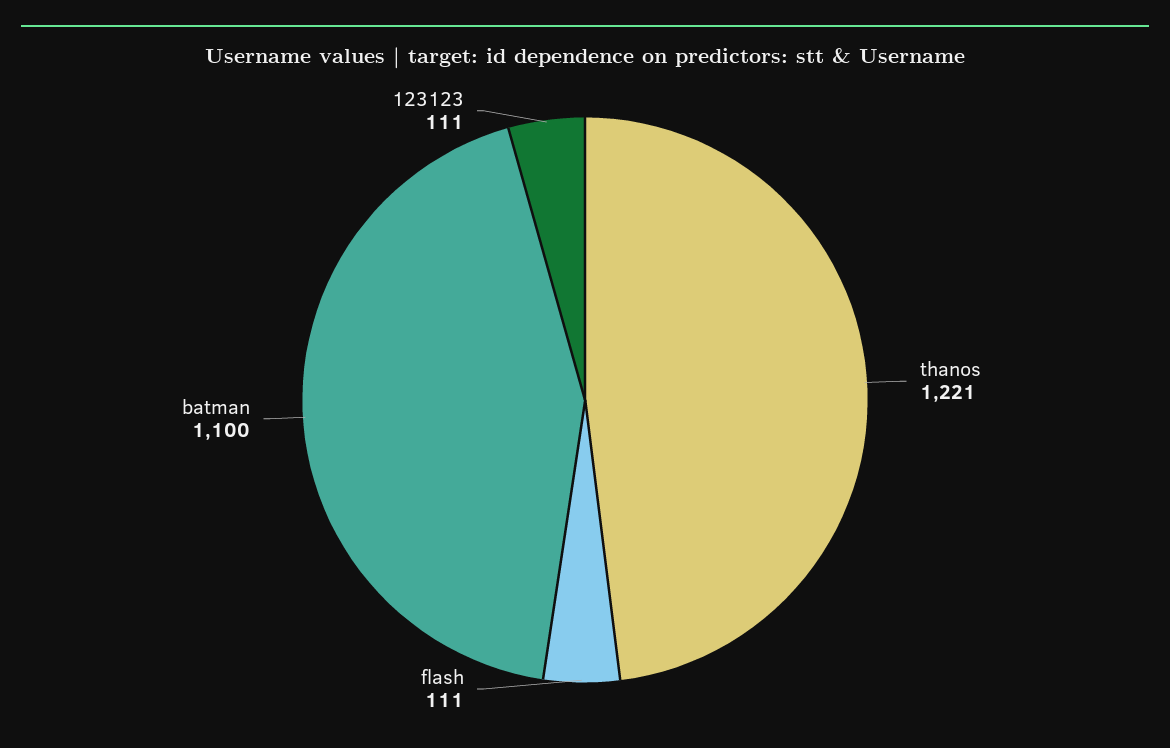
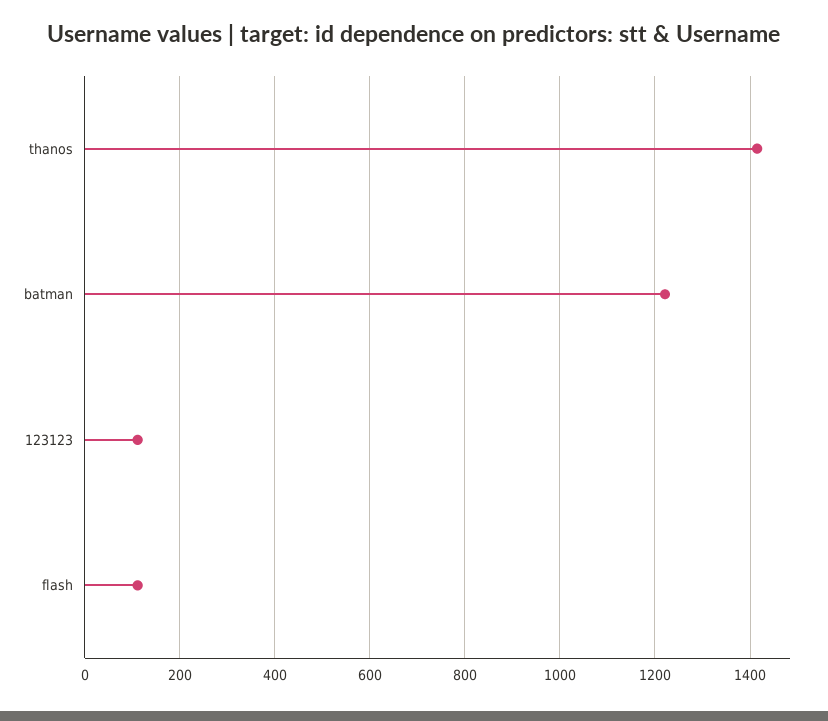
  {
-   "thanos": 1221,
+   "thanos": 1420,
    "flash": 111,
-   "batman": 1100,
+   "batman": 1220,
    "123123": 111
  }

